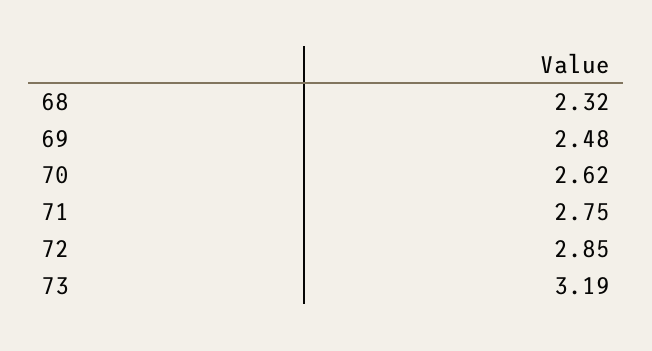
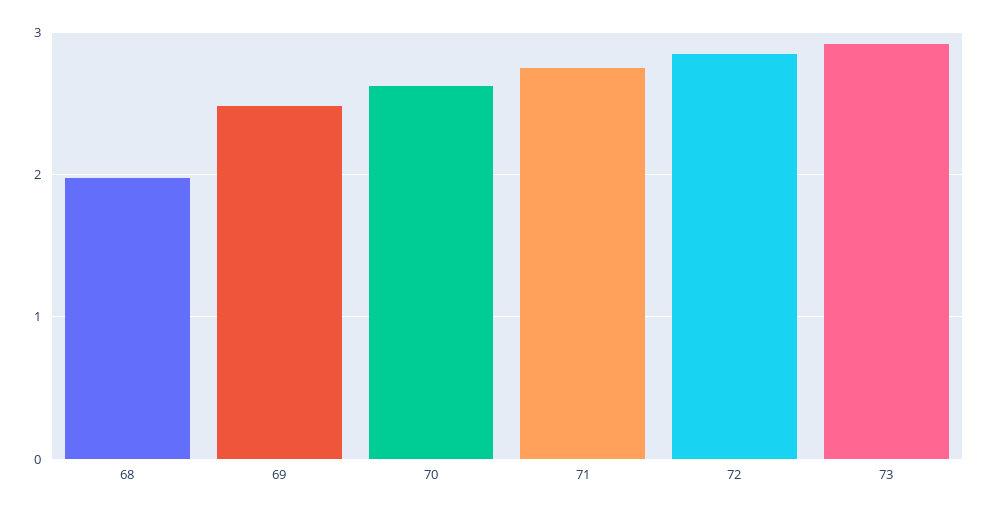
  {
-   "68": 2.32,
+   "68": 2,
    "69": 2.48,
    "70": 2.62,
    "71": 2.75,
    "72": 2.85,
-   "73": 3.19
+   "73": 2.9
  }

